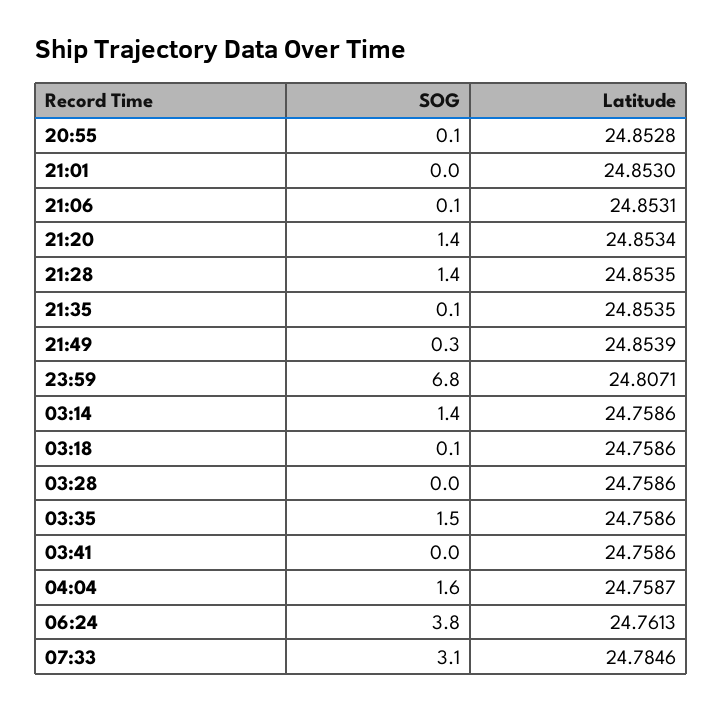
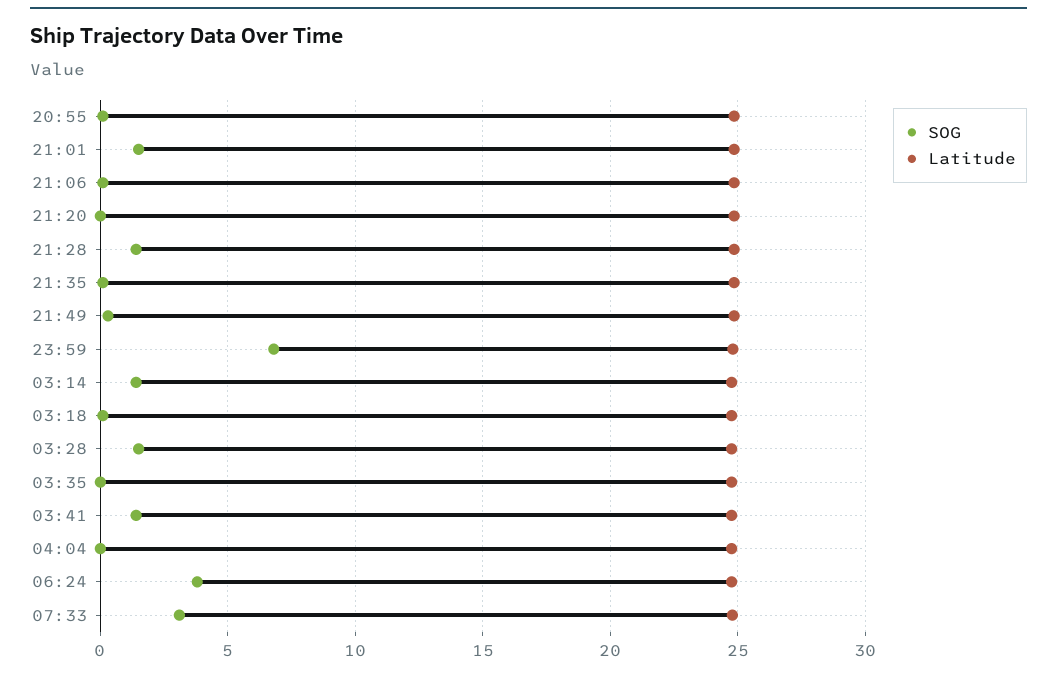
  {
    "SOG": {
      "20:55": 0.1,
-     "21:01": 0,
+     "21:01": 1.5,
      "21:06": 0.1,
-     "21:20": 1.4,
+     "21:20": 0,
      "21:28": 1.4,
      "21:35": 0.1,
      "21:49": 0.3,
      "23:59": 6.8,
      "03:14": 1.4,
      "03:18": 0.1,
-     "03:28": 0,
+     "03:28": 1.5,
-     "03:35": 1.5,
+     "03:35": 0,
-     "03:41": 0,
+     "03:41": 1.5,
-     "04:04": 1.6,
+     "04:04": 0,
      "06:24": 3.8,
      "07:33": 3.1
    },
    "Latitude": {
      "20:55": 24.8528,
      "21:01": 24.853,
      "21:06": 24.8531,
      "21:20": 24.8534,
      "21:28": 24.8535,
      "21:35": 24.8535,
      "21:49": 24.8539,
      "23:59": 24.8071,
      "03:14": 24.7586,
      "03:18": 24.7586,
      "03:28": 24.7586,
      "03:35": 24.7586,
      "03:41": 24.7586,
      "04:04": 24.7587,
      "06:24": 24.7613,
      "07:33": 24.7846
    }
  }

